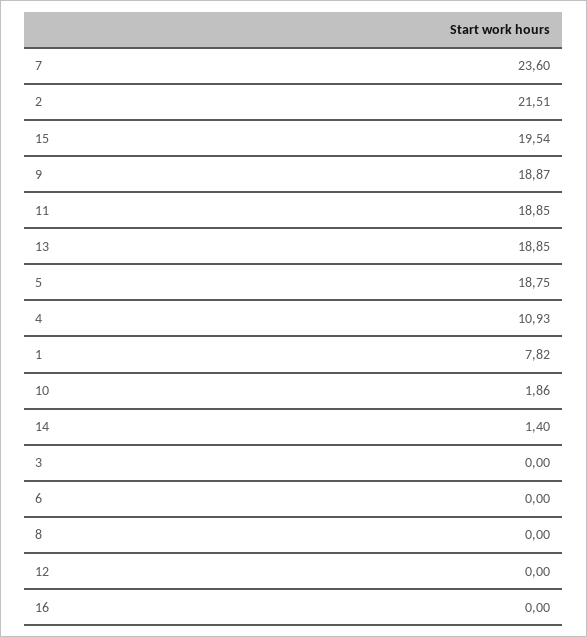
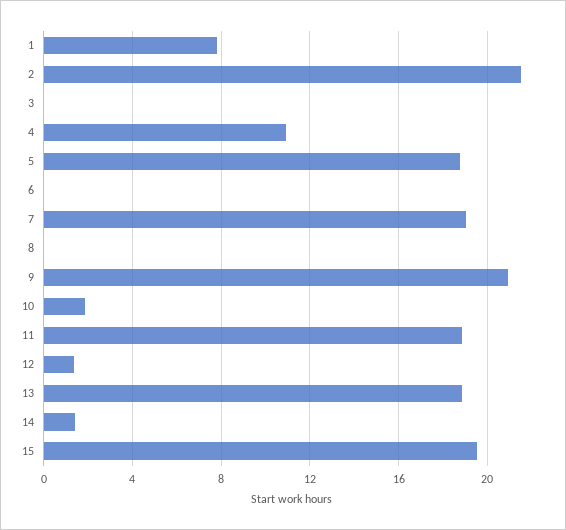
  {
-   "7": 23.6,
+   "7": 19,
    "2": 21.51,
    "15": 19.54,
-   "9": 18.87,
+   "9": 21,
    "11": 18.85,
    "13": 18.85,
    "5": 18.75,
    "4": 10.93,
    "1": 7.82,
    "10": 1.86,
    "14": 1.4,
    "3": 0,
    "6": 0,
    "8": 0,
-   "12": 0,
+   "12": 1.5
-   "16": 0
  }

